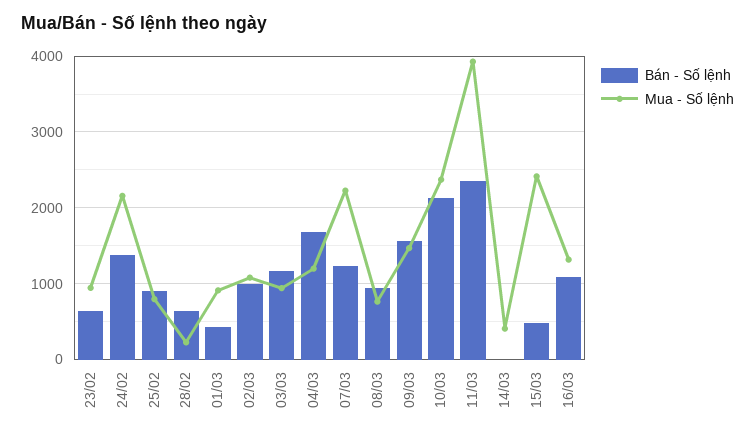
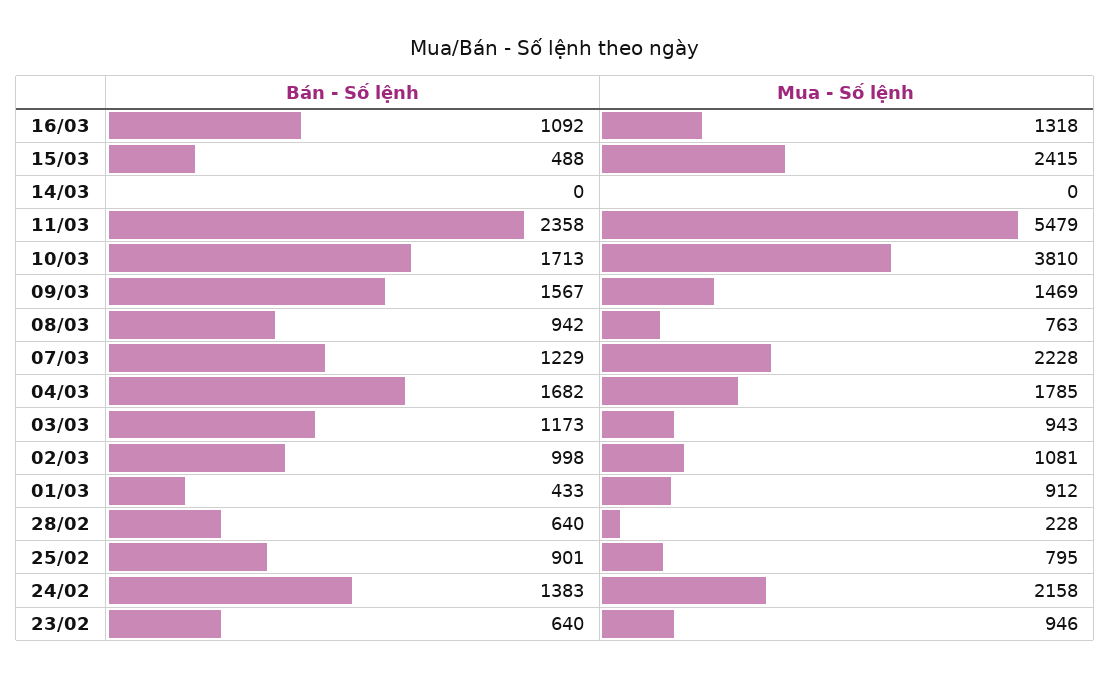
  {
    "Bán - Số lệnh": {
      "23/02": 640,
      "24/02": 1383,
      "25/02": 901,
      "28/02": 640,
      "01/03": 433,
      "02/03": 998,
      "03/03": 1173,
      "04/03": 1682,
      "07/03": 1229,
      "08/03": 942,
      "09/03": 1567,
-     "10/03": 2100,
+     "10/03": 1713,
      "11/03": 2358,
      "14/03": 0,
      "15/03": 488,
      "16/03": 1092
    },
    "Mua - Số lệnh": {
      "23/02": 946,
      "24/02": 2158,
      "25/02": 795,
      "28/02": 228,
      "01/03": 912,
      "02/03": 1081,
      "03/03": 943,
-     "04/03": 1200,
+     "04/03": 1785,
      "07/03": 2228,
      "08/03": 763,
      "09/03": 1469,
-     "10/03": 2400,
+     "10/03": 3810,
-     "11/03": 3900,
+     "11/03": 5479,
-     "14/03": 400,
+     "14/03": 0,
      "15/03": 2415,
      "16/03": 1318
    }
  }

